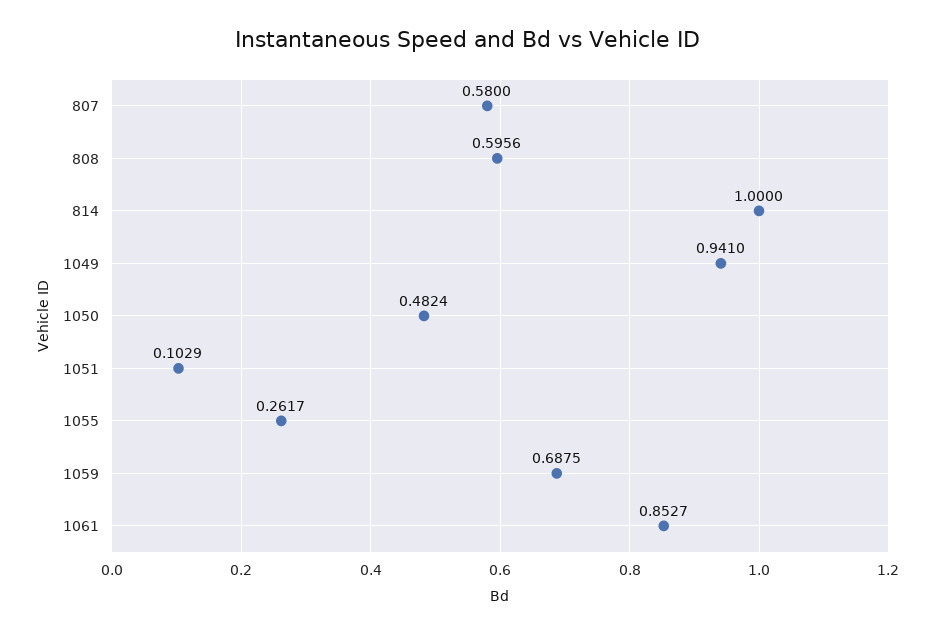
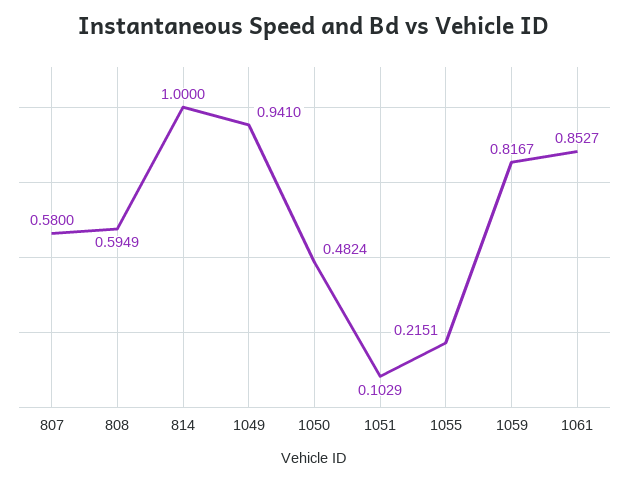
  {
    "807": 0.58,
-   "808": 0.5956,
+   "808": 0.5949,
    "814": 1,
    "1049": 0.941,
    "1050": 0.4824,
    "1051": 0.1029,
-   "1055": 0.2617,
+   "1055": 0.2151,
-   "1059": 0.6875,
+   "1059": 0.8167,
    "1061": 0.8527
  }

